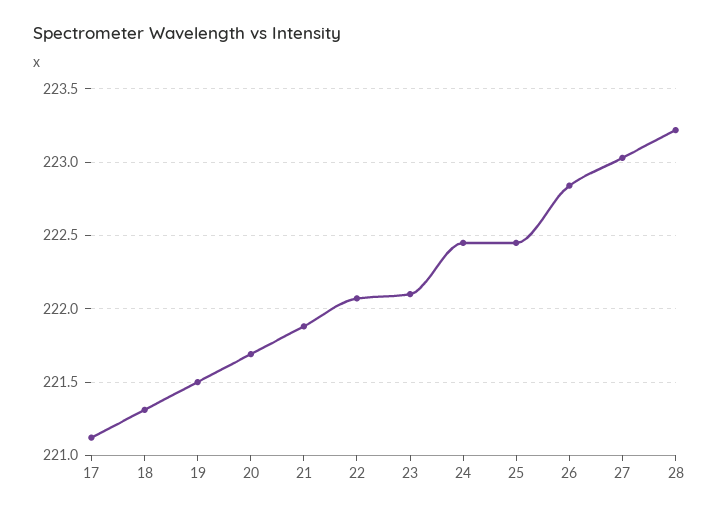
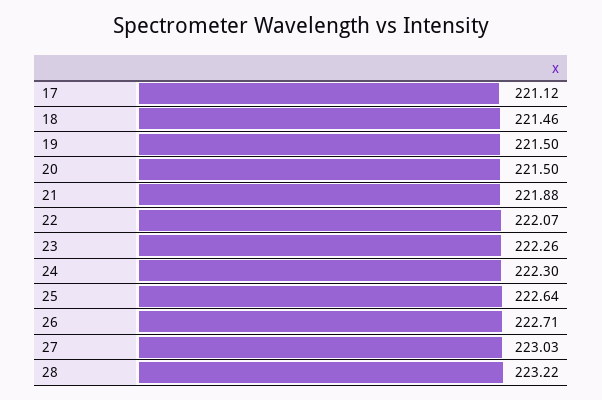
  {
    "17": 221.12,
-   "18": 221.3,
+   "18": 221.46,
    "19": 221.5,
-   "20": 221.7,
+   "20": 221.5,
    "21": 221.88,
    "22": 222.07,
-   "23": 222.1,
+   "23": 222.26,
-   "24": 222.45,
+   "24": 222.3,
-   "25": 222.45,
+   "25": 222.64,
-   "26": 222.85,
+   "26": 222.71,
    "27": 223.03,
    "28": 223.22
  }

